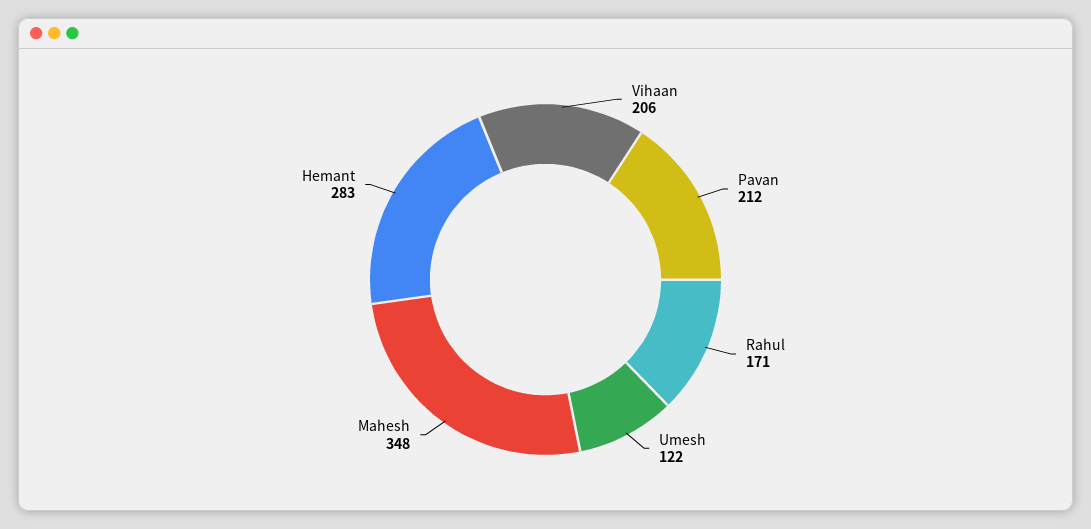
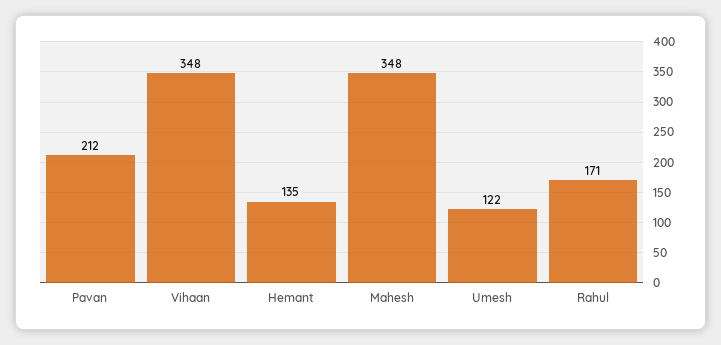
  {
-   "Vihaan": 206,
+   "Vihaan": 348,
    "Pavan": 212,
    "Rahul": 171,
    "Umesh": 122,
    "Mahesh": 348,
-   "Hemant": 283
+   "Hemant": 135
  }

